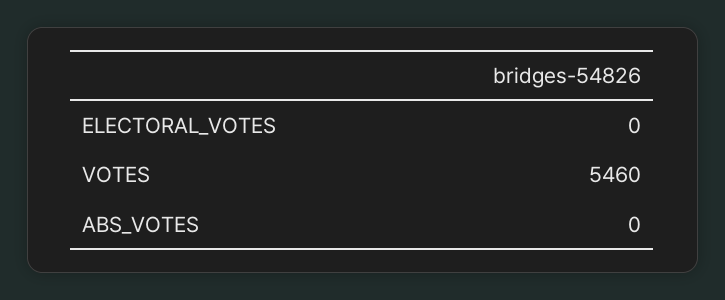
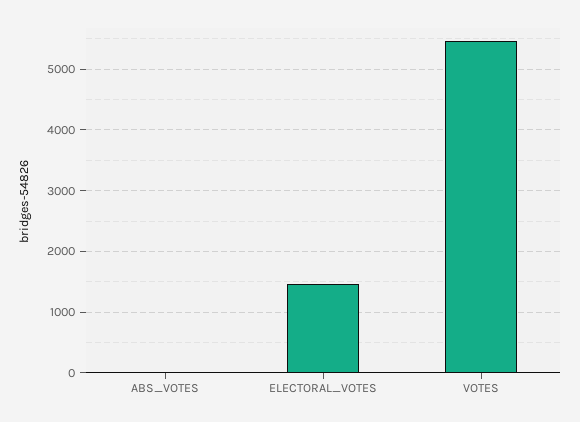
  {
-   "ELECTORAL_VOTES": 0,
+   "ELECTORAL_VOTES": 1500,
    "VOTES": 5460,
    "ABS_VOTES": 0
  }

